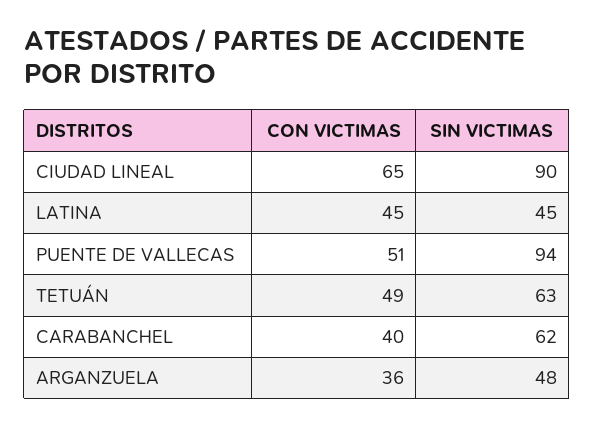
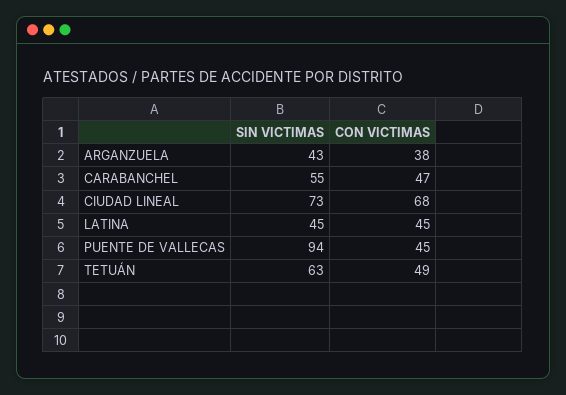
  {
    "CON VICTIMAS": {
-     "CIUDAD LINEAL": 65,
+     "CIUDAD LINEAL": 68,
      "LATINA": 45,
-     "PUENTE DE VALLECAS": 51,
+     "PUENTE DE VALLECAS": 45,
      "TETUÁN": 49,
-     "CARABANCHEL": 40,
+     "CARABANCHEL": 47,
-     "ARGANZUELA": 36
+     "ARGANZUELA": 38
    },
    "SIN VICTIMAS": {
-     "CIUDAD LINEAL": 90,
+     "CIUDAD LINEAL": 73,
      "LATINA": 45,
      "PUENTE DE VALLECAS": 94,
      "TETUÁN": 63,
-     "CARABANCHEL": 62,
+     "CARABANCHEL": 55,
-     "ARGANZUELA": 48
+     "ARGANZUELA": 43
    }
  }

